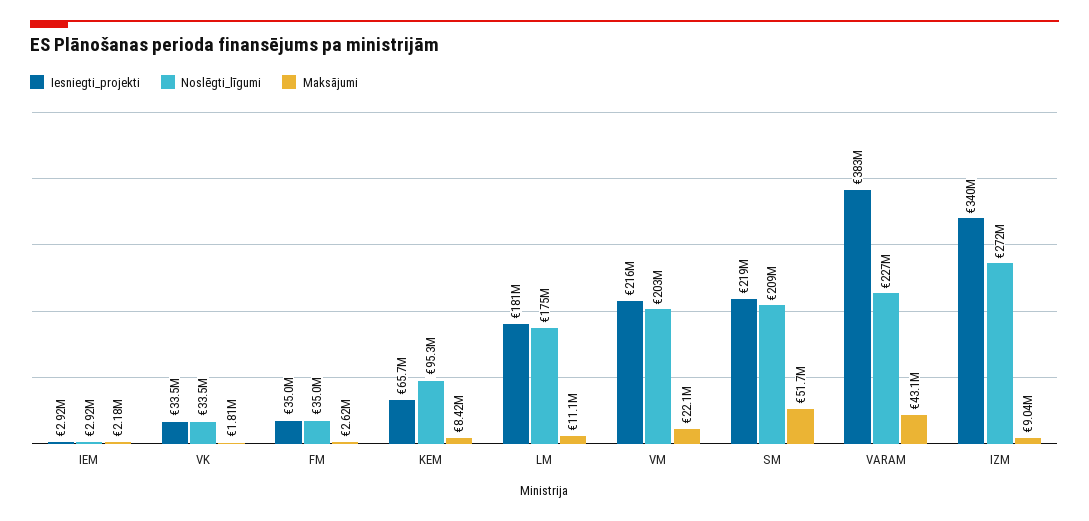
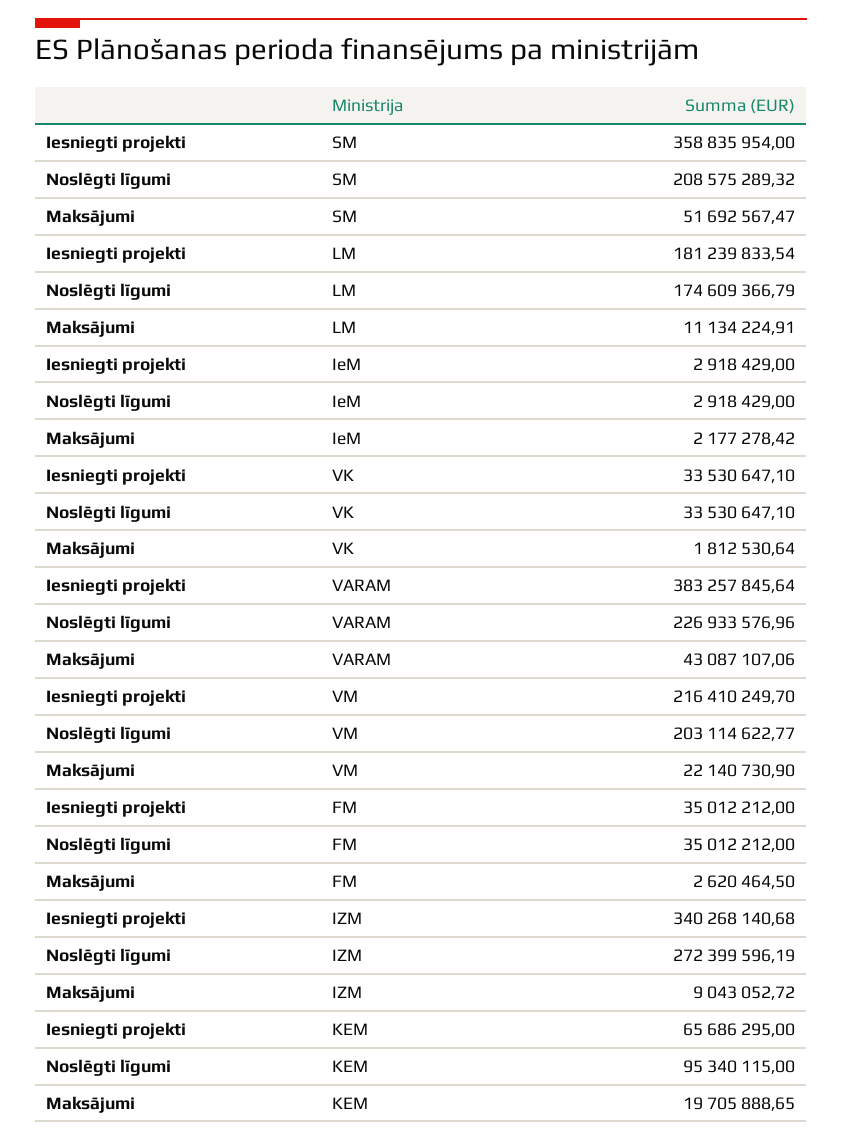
  {
    "Iesniegti_projekti": {
      "IEM": 2918429,
      "VK": 33530647.1,
      "FM": 35012212,
      "KEM": 65686295,
      "LM": 181239833.54,
      "VM": 216410249.7,
-     "SM": 219000000,
+     "SM": 358835954,
      "VARAM": 383257845.64,
      "IZM": 340268140.68
    },
    "Noslēgti_līgumi": {
      "IEM": 2918429,
      "VK": 33530647.1,
      "FM": 35012212,
      "KEM": 95340115,
      "LM": 174609366.79,
      "VM": 203114622.77,
      "SM": 208575289.32,
      "VARAM": 226933576.96,
      "IZM": 272399596.19
    },
    "Maksājumi": {
      "IEM": 2177278.42,
      "VK": 1812530.64,
      "FM": 2620464.5,
-     "KEM": 8420000,
+     "KEM": 19705888.65,
      "LM": 11134224.91,
      "VM": 22140730.9,
      "SM": 51692567.47,
      "VARAM": 43087107.06,
      "IZM": 9043052.72
    }
  }

